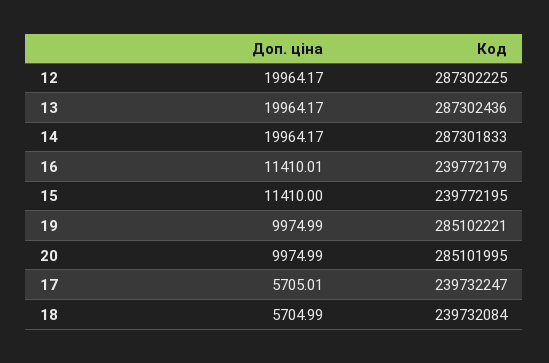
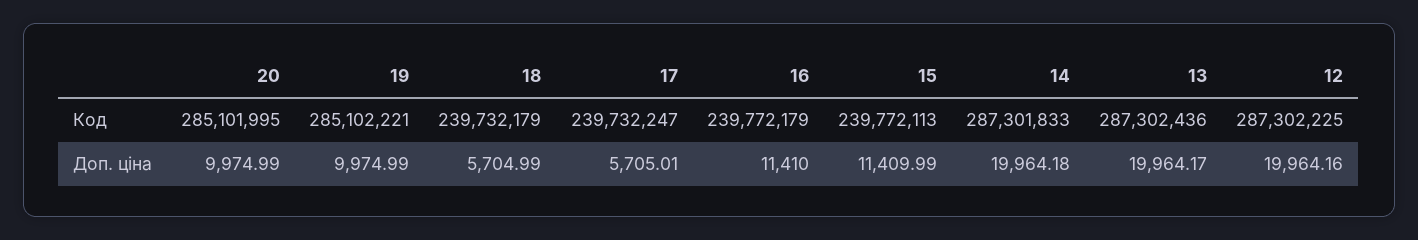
  {
    "Доп. ціна": {
-     "12": 19964.17,
+     "12": 19964.16,
      "13": 19964.17,
-     "14": 19964.17,
+     "14": 19964.18,
-     "16": 11410.01,
+     "16": 11410,
-     "15": 11410,
+     "15": 11409.99,
      "19": 9974.99,
      "20": 9974.99,
      "17": 5705.01,
      "18": 5704.99
    },
    "Код": {
      "12": 287302225,
      "13": 287302436,
      "14": 287301833,
      "16": 239772179,
-     "15": 239772195,
+     "15": 239772113,
      "19": 285102221,
      "20": 285101995,
      "17": 239732247,
-     "18": 239732084
+     "18": 239732179
    }
  }

